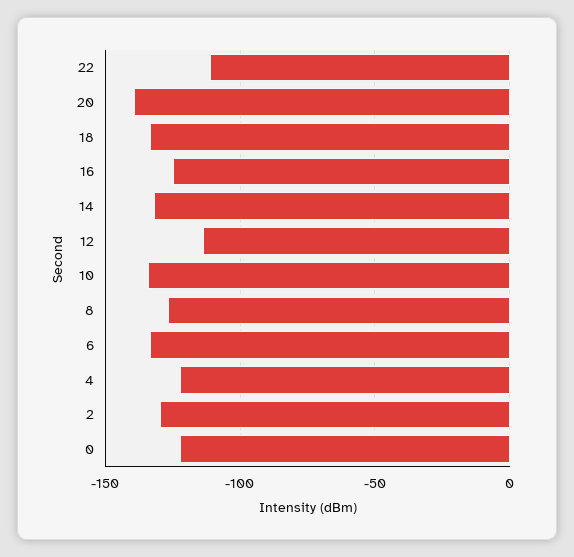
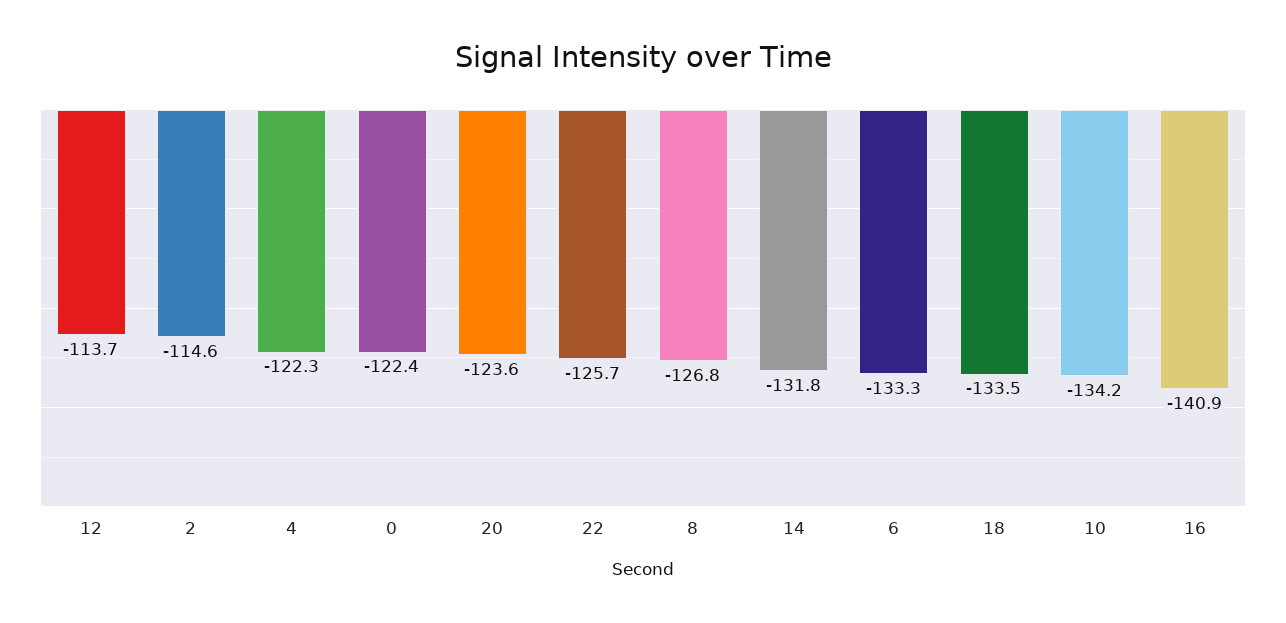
  {
-   "22": -110,
+   "22": -125.7,
-   "20": -140,
+   "20": -123.6,
    "18": -133.5,
-   "16": -125,
+   "16": -140.9,
    "14": -131.8,
    "12": -113.7,
    "10": -134.2,
    "8": -126.8,
    "6": -133.3,
    "4": -122.3,
-   "2": -130,
+   "2": -114.6,
    "0": -122.4
  }

